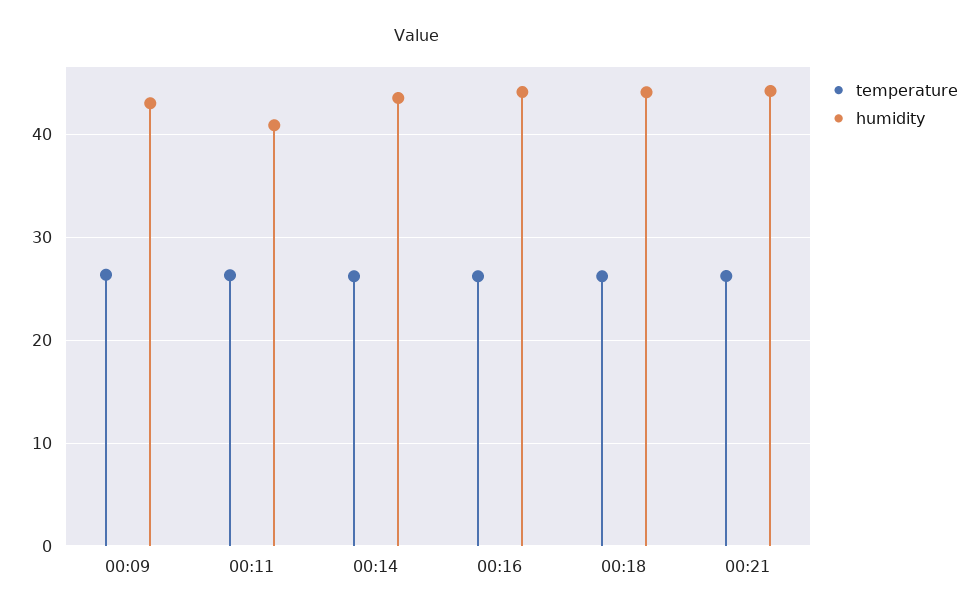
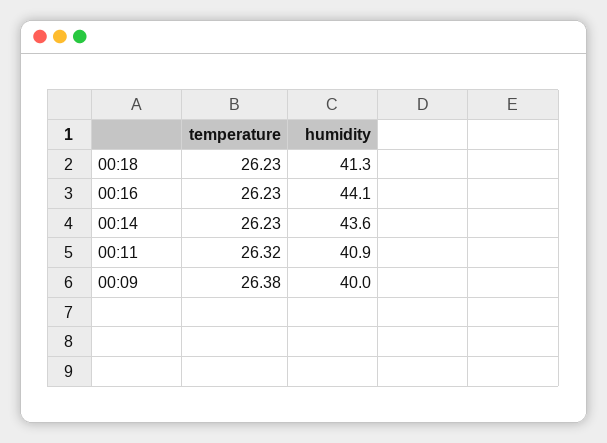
  {
    "temperature": {
      "00:09": 26.38,
      "00:11": 26.32,
      "00:14": 26.23,
      "00:16": 26.23,
-     "00:18": 26.23,
+     "00:18": 26.23
-     "00:21": 26
    },
    "humidity": {
-     "00:09": 43,
+     "00:09": 40,
      "00:11": 40.9,
      "00:14": 43.6,
      "00:16": 44.1,
-     "00:18": 44,
+     "00:18": 41.3
-     "00:21": 44
    }
  }

